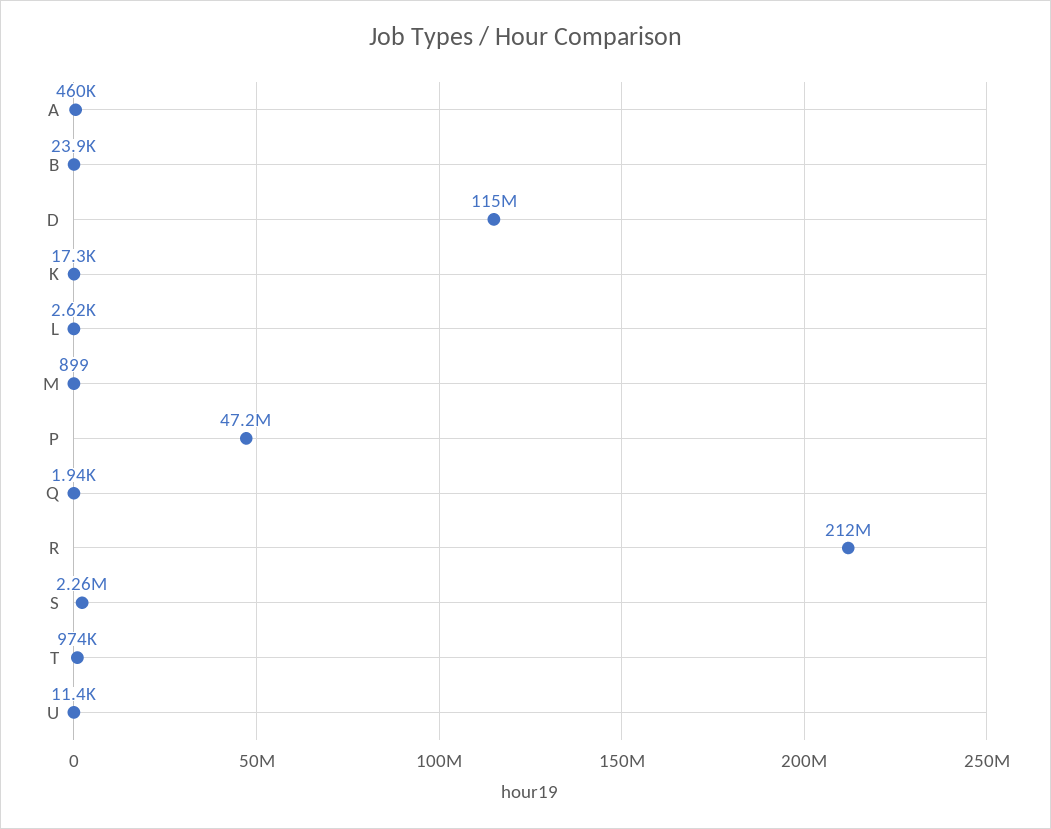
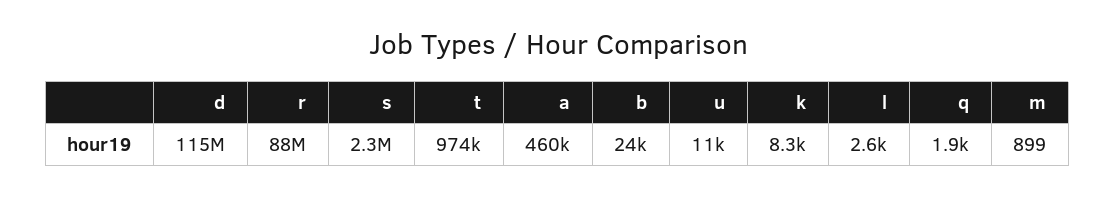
  {
    "A": 460000,
    "B": 23900,
    "D": 115000000,
-   "K": 17300,
+   "K": 8300,
    "L": 2620,
    "M": 899,
-   "P": 47200000,
    "Q": 1940,
-   "R": 212000000,
+   "R": 88000000,
    "S": 2260000,
    "T": 974000,
    "U": 11400
  }

